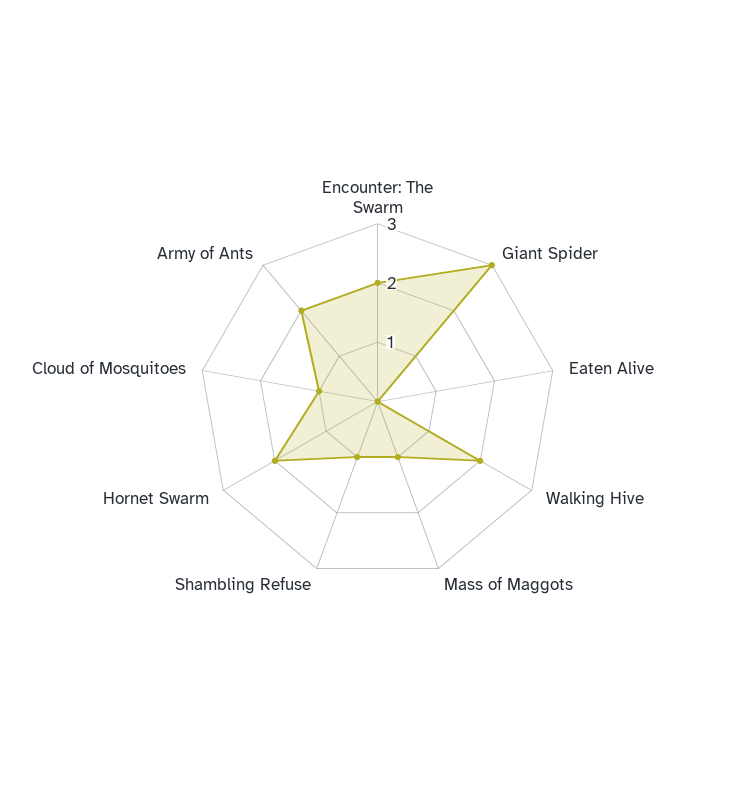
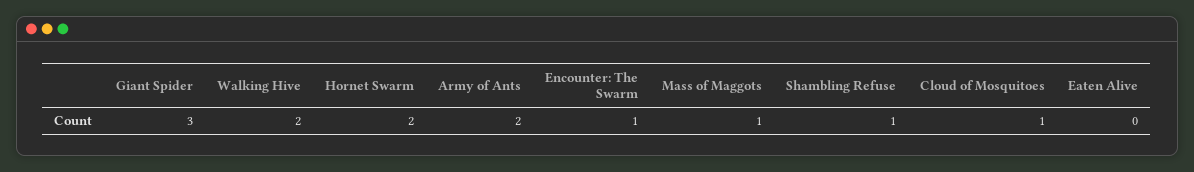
  {
-   "Encounter: The Swarm": 2,
+   "Encounter: The Swarm": 1,
    "Giant Spider": 3,
    "Eaten Alive": 0,
    "Walking Hive": 2,
    "Mass of Maggots": 1,
    "Shambling Refuse": 1,
    "Hornet Swarm": 2,
    "Cloud of Mosquitoes": 1,
    "Army of Ants": 2
  }

